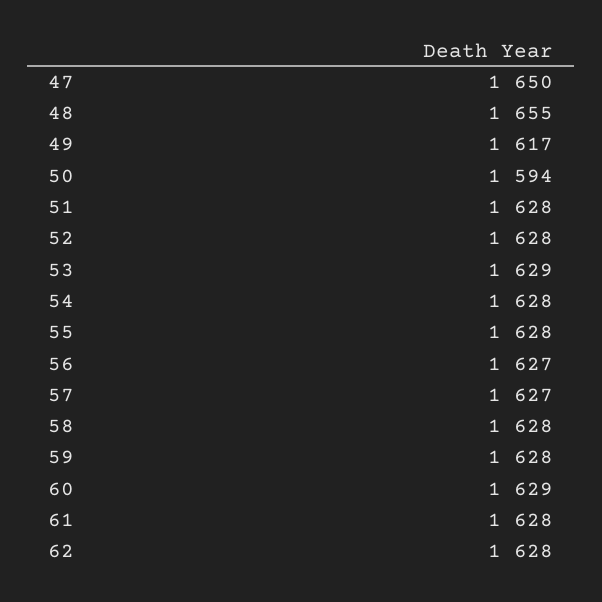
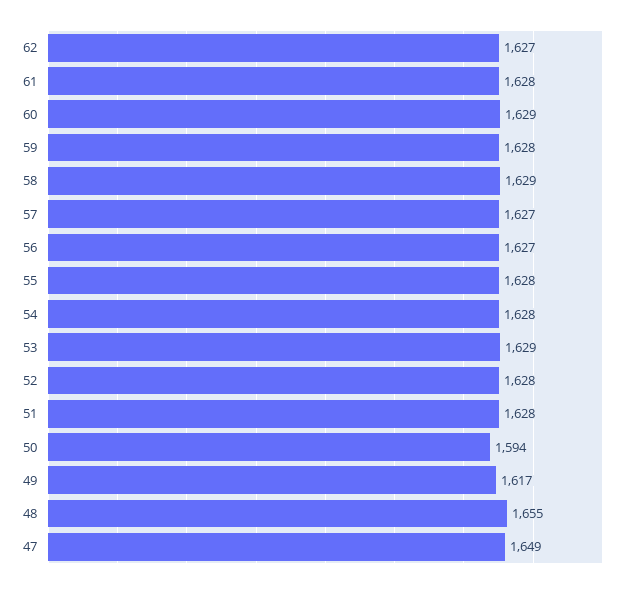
  {
-   "47": 1650,
+   "47": 1649,
    "48": 1655,
    "49": 1617,
    "50": 1594,
    "51": 1628,
    "52": 1628,
    "53": 1629,
    "54": 1628,
    "55": 1628,
    "56": 1627,
    "57": 1627,
-   "58": 1628,
+   "58": 1629,
    "59": 1628,
    "60": 1629,
    "61": 1628,
-   "62": 1628
+   "62": 1627
  }

